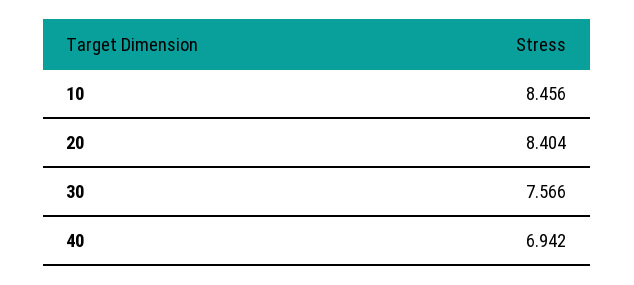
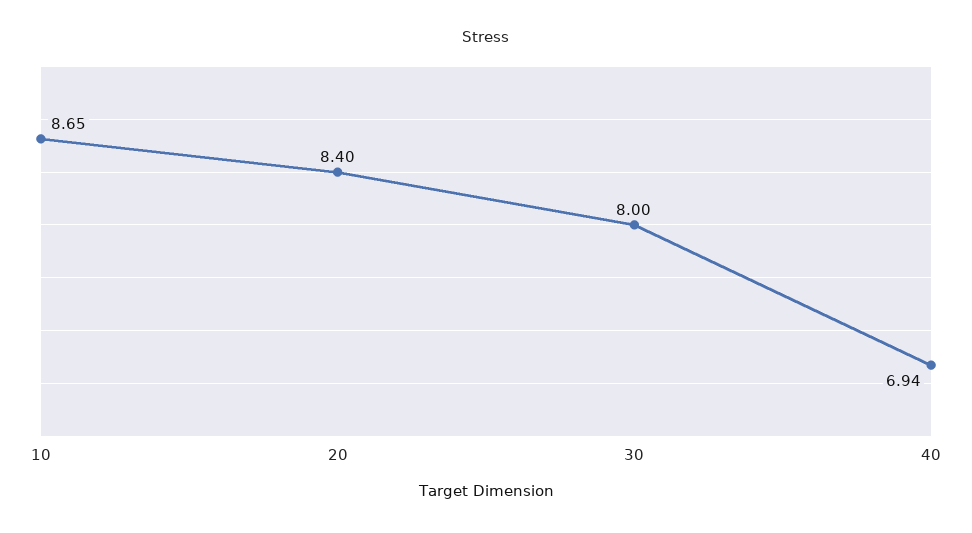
  {
-   "10": 8.456,
+   "10": 8.65,
    "20": 8.404,
-   "30": 7.566,
+   "30": 8,
    "40": 6.942
  }

